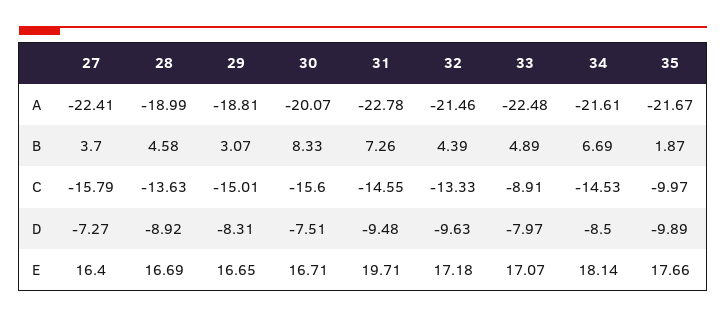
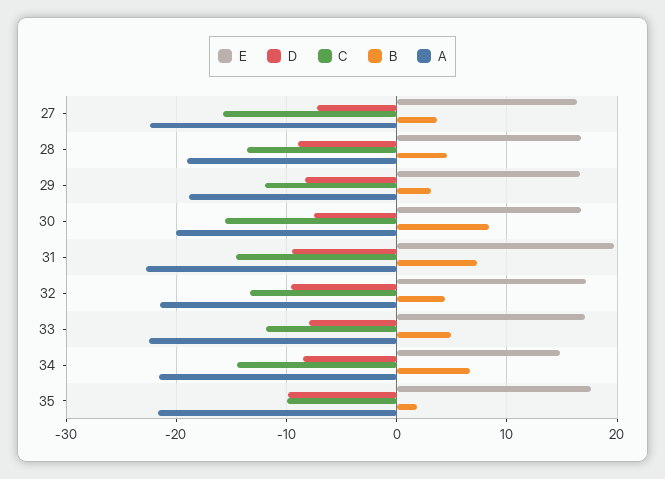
  {
    "A": {
      "27": -22.41,
      "28": -18.99,
      "29": -18.81,
      "30": -20.07,
      "31": -22.78,
      "32": -21.46,
      "33": -22.48,
      "34": -21.61,
      "35": -21.67
    },
    "B": {
      "27": 3.7,
      "28": 4.58,
      "29": 3.07,
      "30": 8.33,
      "31": 7.26,
      "32": 4.39,
      "33": 4.89,
      "34": 6.69,
      "35": 1.87
    },
    "C": {
      "27": -15.79,
      "28": -13.63,
-     "29": -15.01,
+     "29": -12,
      "30": -15.6,
      "31": -14.55,
      "32": -13.33,
-     "33": -8.91,
+     "33": -12,
      "34": -14.53,
      "35": -9.97
    },
    "D": {
      "27": -7.27,
      "28": -8.92,
      "29": -8.31,
      "30": -7.51,
      "31": -9.48,
      "32": -9.63,
      "33": -7.97,
      "34": -8.5,
      "35": -9.89
    },
    "E": {
      "27": 16.4,
      "28": 16.69,
      "29": 16.65,
      "30": 16.71,
      "31": 19.71,
      "32": 17.18,
      "33": 17.07,
-     "34": 18.14,
+     "34": 15,
      "35": 17.66
    }
  }

